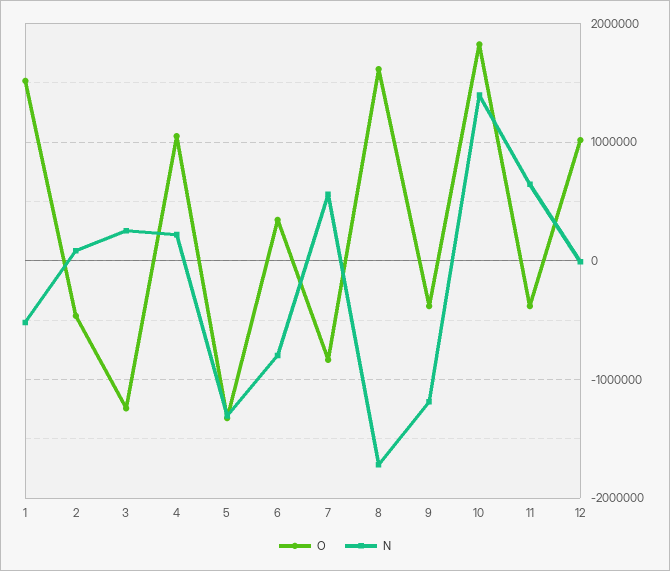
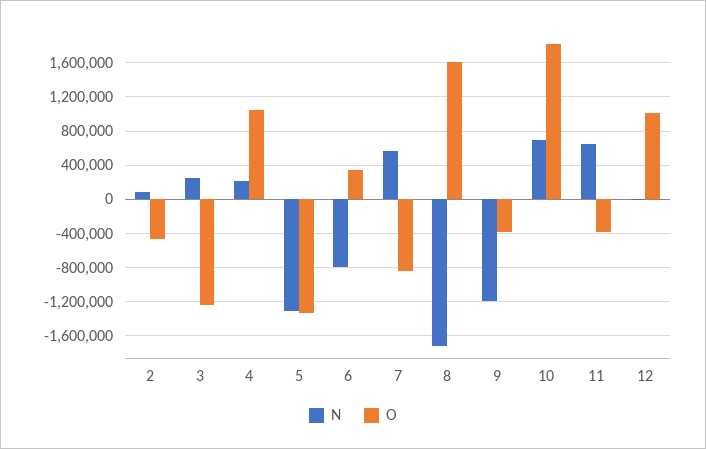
  {
    "O": {
-     "1": 1500000,
      "2": -500000,
      "3": -1200000,
      "4": 1000000,
      "5": -1300000,
      "6": 300000,
      "7": -800000,
      "8": 1600000,
      "9": -400000,
      "10": 1800000,
      "11": -400000,
      "12": 1000000
    },
    "N": {
-     "1": -500000,
      "2": 100000,
      "3": 300000,
      "4": 200000,
      "5": -1300000,
      "6": -800000,
      "7": 600000,
      "8": -1700000,
      "9": -1200000,
-     "10": 1400000,
+     "10": 700000,
      "11": 600000,
      "12": 0
    }
  }

